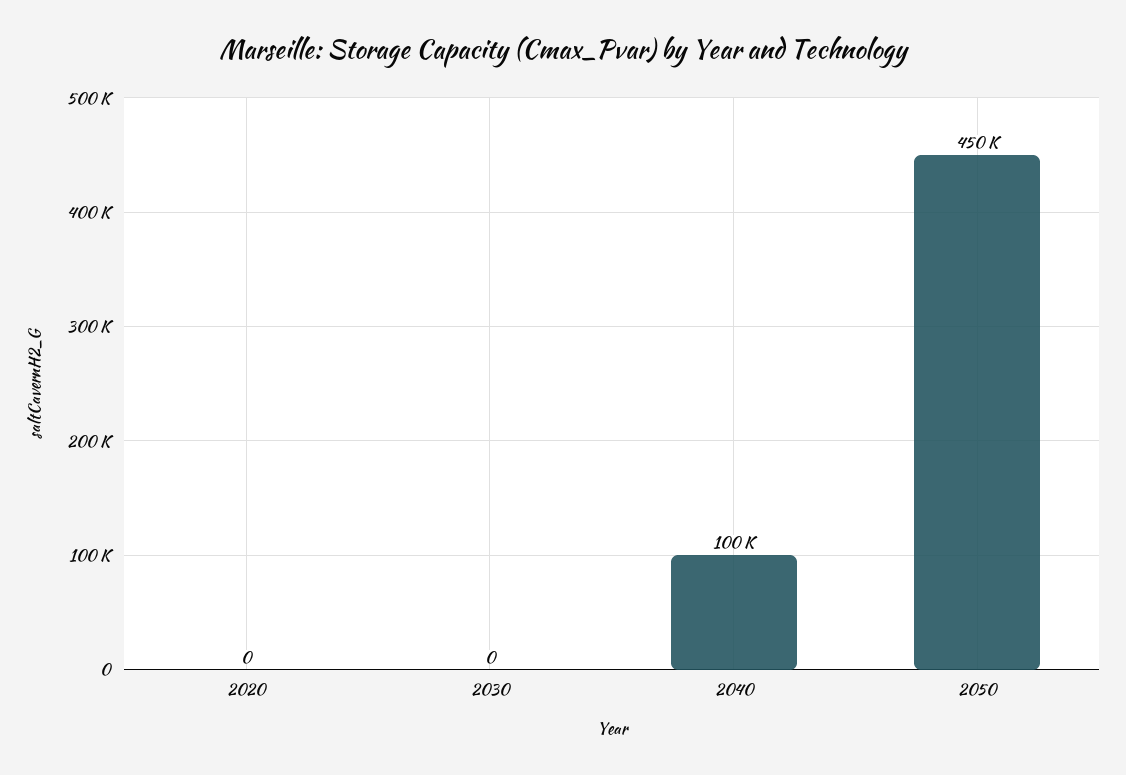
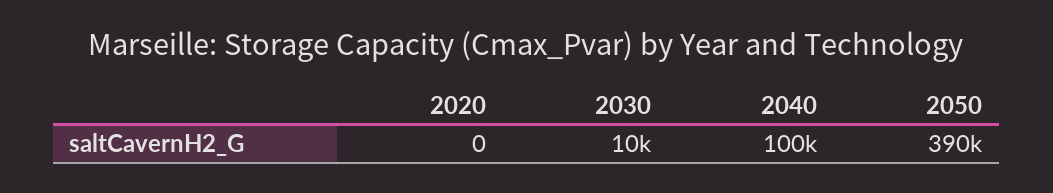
  {
    "2020": 0,
-   "2030": 0,
+   "2030": 10000,
    "2040": 100000,
-   "2050": 450000
+   "2050": 390000
  }

